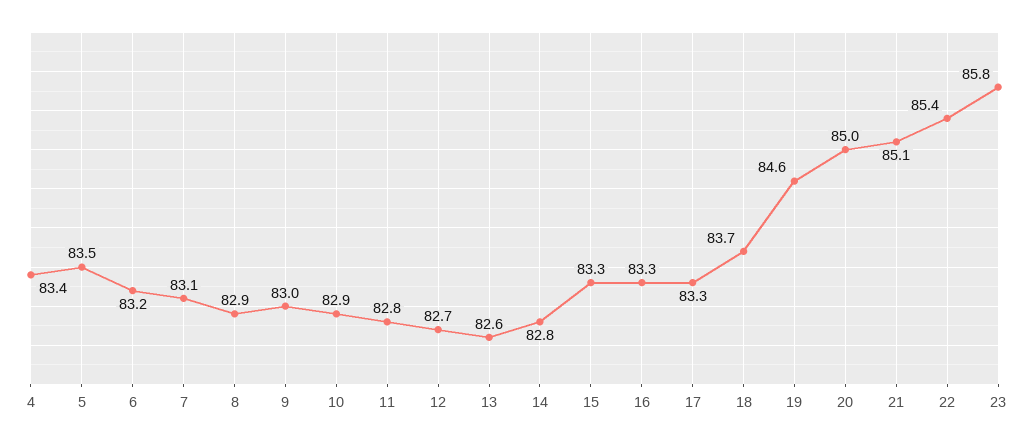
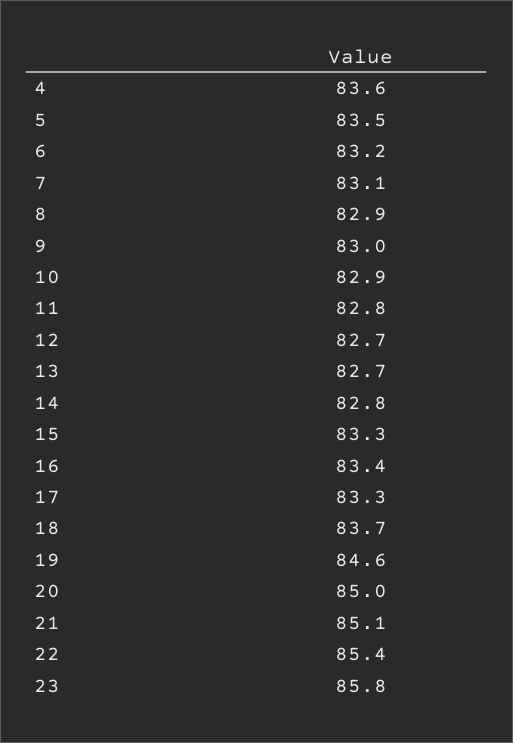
  {
-   "4": 83.4,
+   "4": 83.6,
    "5": 83.5,
    "6": 83.2,
    "7": 83.1,
    "8": 82.9,
    "9": 83,
    "10": 82.9,
    "11": 82.8,
    "12": 82.7,
-   "13": 82.6,
+   "13": 82.7,
    "14": 82.8,
    "15": 83.3,
-   "16": 83.3,
+   "16": 83.4,
    "17": 83.3,
    "18": 83.7,
    "19": 84.6,
    "20": 85,
    "21": 85.1,
    "22": 85.4,
    "23": 85.8
  }

